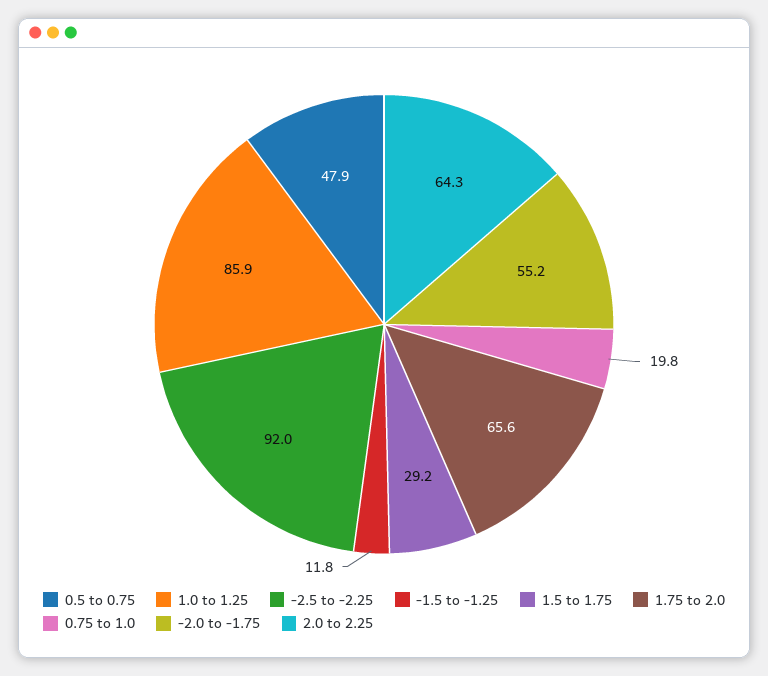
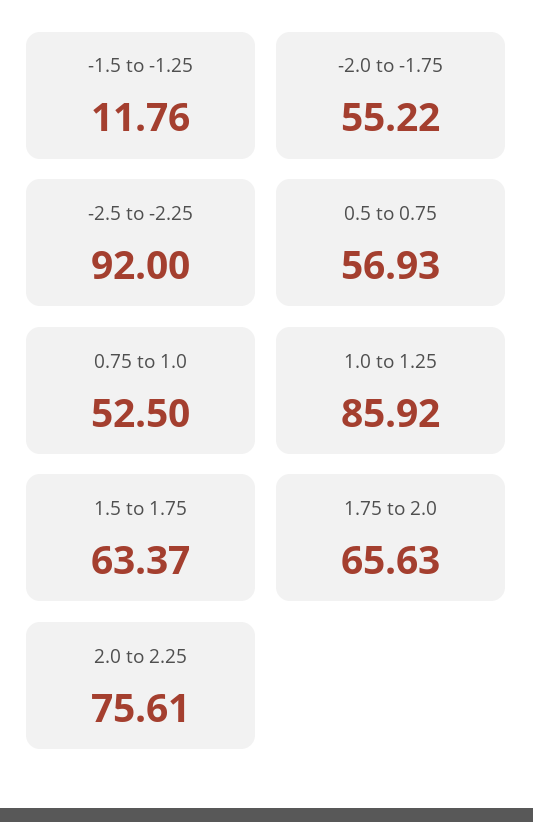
  {
-   "0.5 to 0.75": 47.9,
+   "0.5 to 0.75": 56.93,
    "1.0 to 1.25": 85.92,
    "-2.5 to -2.25": 92,
    "-1.5 to -1.25": 11.76,
-   "1.5 to 1.75": 29.2,
+   "1.5 to 1.75": 63.37,
    "1.75 to 2.0": 65.63,
-   "0.75 to 1.0": 19.8,
+   "0.75 to 1.0": 52.5,
    "-2.0 to -1.75": 55.22,
-   "2.0 to 2.25": 64.3
+   "2.0 to 2.25": 75.61
  }

